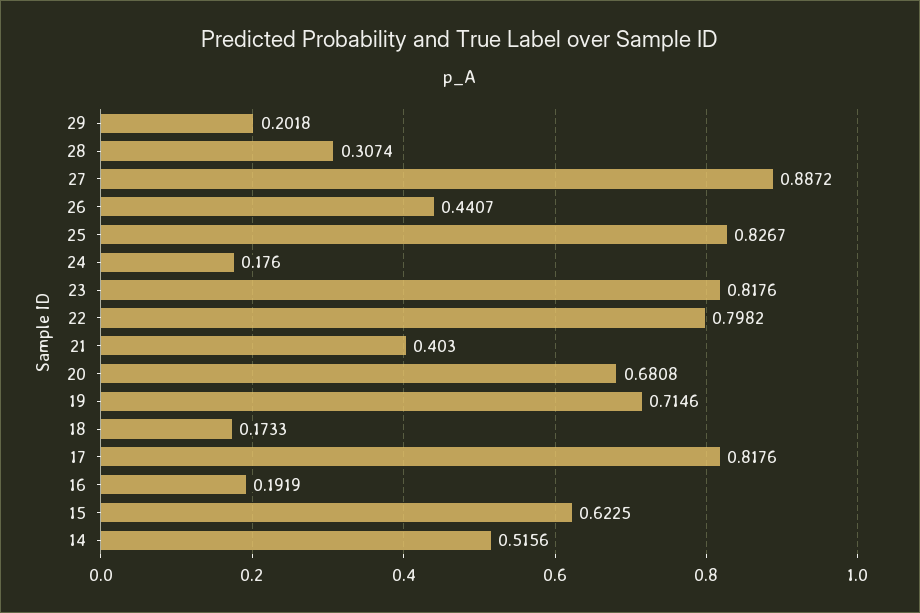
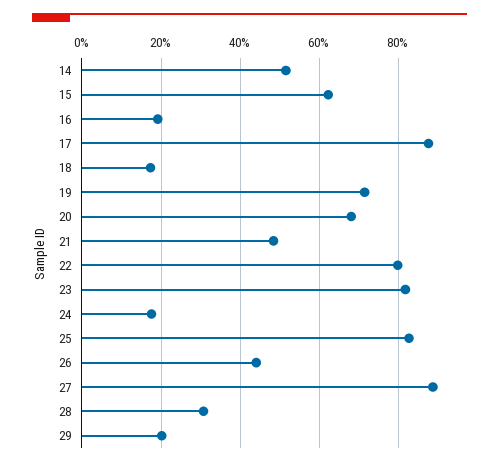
  {
    "29": 0.2018,
    "28": 0.3074,
    "27": 0.8872,
    "26": 0.4407,
    "25": 0.8267,
    "24": 0.176,
    "23": 0.8176,
    "22": 0.7982,
-   "21": 0.403,
+   "21": 0.48,
    "20": 0.6808,
    "19": 0.7146,
    "18": 0.1733,
-   "17": 0.8176,
+   "17": 0.88,
    "16": 0.1919,
    "15": 0.6225,
    "14": 0.5156
  }

